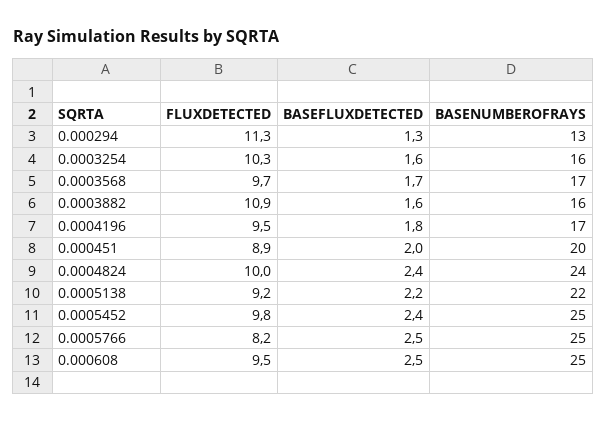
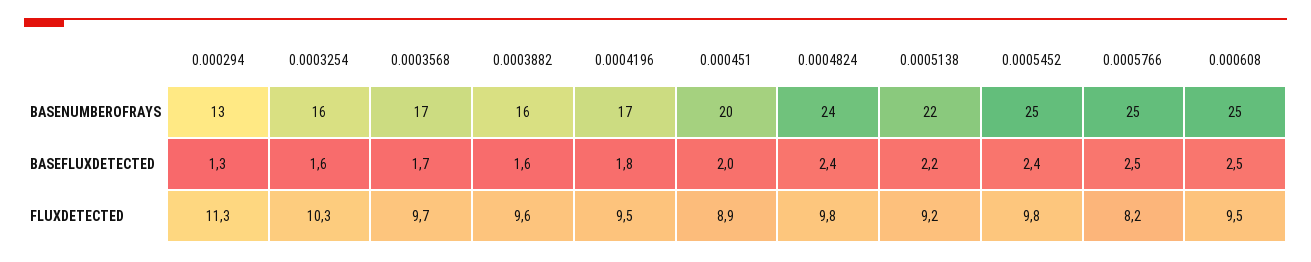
  {
    "FLUXDETECTED": {
      "0.000294": 11.3,
      "0.0003254": 10.3,
      "0.0003568": 9.7,
-     "0.0003882": 10.9,
+     "0.0003882": 9.6,
      "0.0004196": 9.5,
      "0.000451": 8.9,
-     "0.0004824": 10,
+     "0.0004824": 9.8,
      "0.0005138": 9.2,
      "0.0005452": 9.8,
      "0.0005766": 8.2,
      "0.000608": 9.5
    },
    "BASEFLUXDETECTED": {
      "0.000294": 1.3,
      "0.0003254": 1.6,
      "0.0003568": 1.7,
      "0.0003882": 1.6,
      "0.0004196": 1.8,
      "0.000451": 2,
      "0.0004824": 2.4,
      "0.0005138": 2.2,
      "0.0005452": 2.4,
      "0.0005766": 2.5,
      "0.000608": 2.5
    },
    "BASENUMBEROFRAYS": {
      "0.000294": 13,
      "0.0003254": 16,
      "0.0003568": 17,
      "0.0003882": 16,
      "0.0004196": 17,
      "0.000451": 20,
      "0.0004824": 24,
      "0.0005138": 22,
      "0.0005452": 25,
      "0.0005766": 25,
      "0.000608": 25
    }
  }

